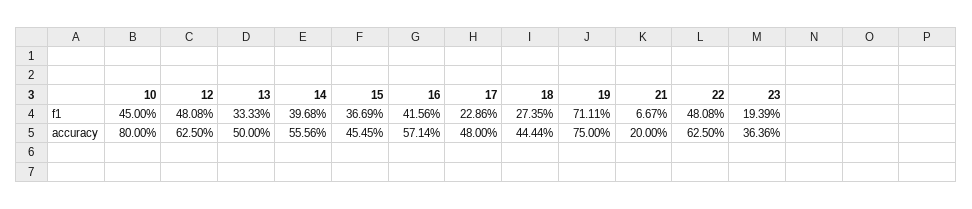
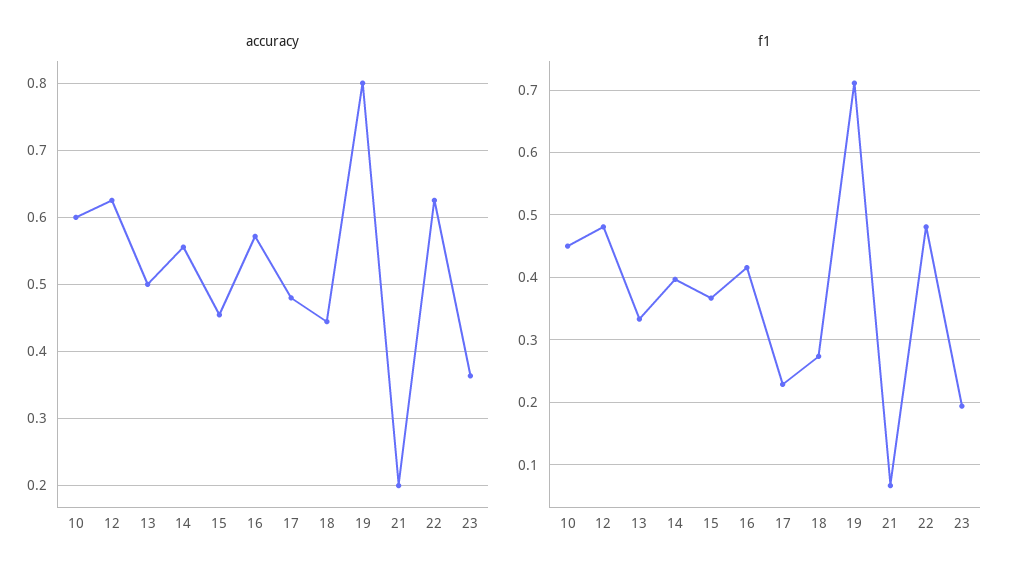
  {
    "f1": {
      "10": 0.45,
      "12": 0.4808,
      "13": 0.3333,
      "14": 0.3968,
      "15": 0.3669,
      "16": 0.4156,
      "17": 0.2286,
      "18": 0.2735,
      "19": 0.7111,
      "21": 0.0667,
      "22": 0.4808,
      "23": 0.1939
    },
    "accuracy": {
-     "10": 0.8,
+     "10": 0.6,
      "12": 0.625,
      "13": 0.5,
      "14": 0.5556,
      "15": 0.4545,
      "16": 0.5714,
      "17": 0.48,
      "18": 0.4444,
-     "19": 0.75,
+     "19": 0.8,
      "21": 0.2,
      "22": 0.625,
      "23": 0.3636
    }
  }

